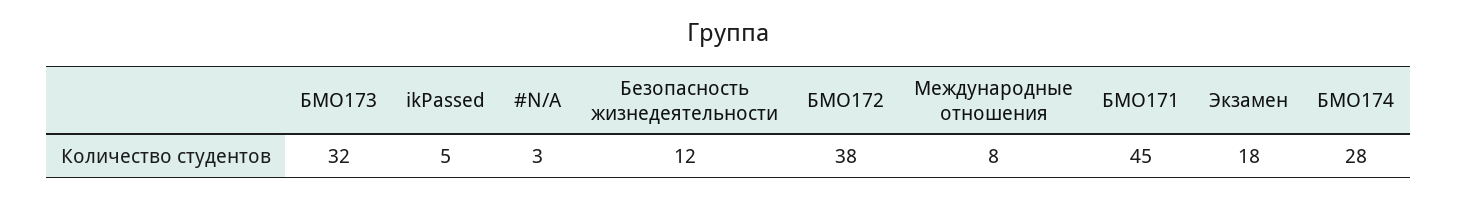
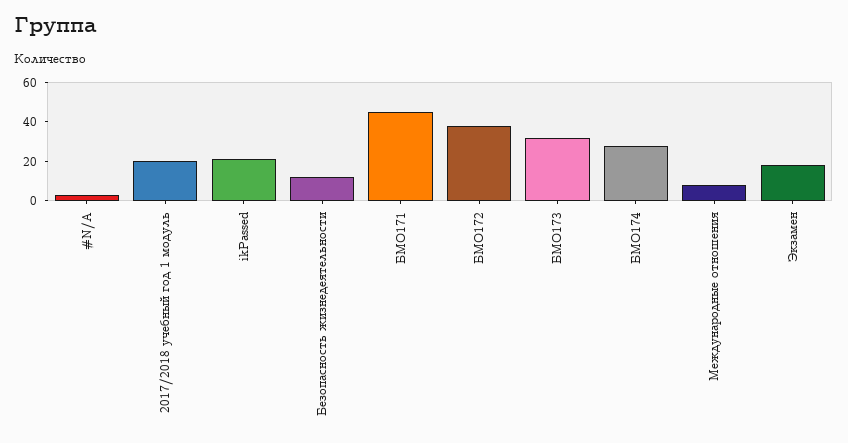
  {
    "БМО173": 32,
-   "ikPassed": 5,
+   "ikPassed": 20,
    "#N/A": 3,
    "Безопасность жизнедеятельности": 12,
    "БМО172": 38,
    "Международные отношения": 8,
    "БМО171": 45,
    "Экзамен": 18,
-   "БМО174": 28
+   "БМО174": 28,
+   "2017/2018 учебный год 1 модуль": 20
  }

